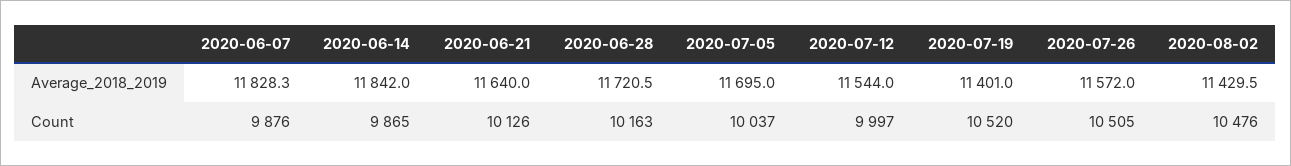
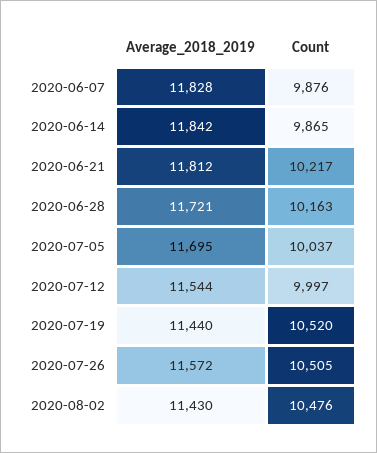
  {
    "2020-06-07": {
      "Average_2018_2019": 11828.3,
      "Count": 9876
    },
    "2020-06-14": {
      "Average_2018_2019": 11842,
      "Count": 9865
    },
    "2020-06-21": {
-     "Average_2018_2019": 11640,
+     "Average_2018_2019": 11812,
-     "Count": 10126
+     "Count": 10217
    },
    "2020-06-28": {
      "Average_2018_2019": 11720.5,
      "Count": 10163
    },
    "2020-07-05": {
      "Average_2018_2019": 11695,
      "Count": 10037
    },
    "2020-07-12": {
      "Average_2018_2019": 11544,
      "Count": 9997
    },
    "2020-07-19": {
-     "Average_2018_2019": 11401,
+     "Average_2018_2019": 11440,
      "Count": 10520
    },
    "2020-07-26": {
      "Average_2018_2019": 11572,
      "Count": 10505
    },
    "2020-08-02": {
      "Average_2018_2019": 11429.5,
      "Count": 10476
    }
  }

